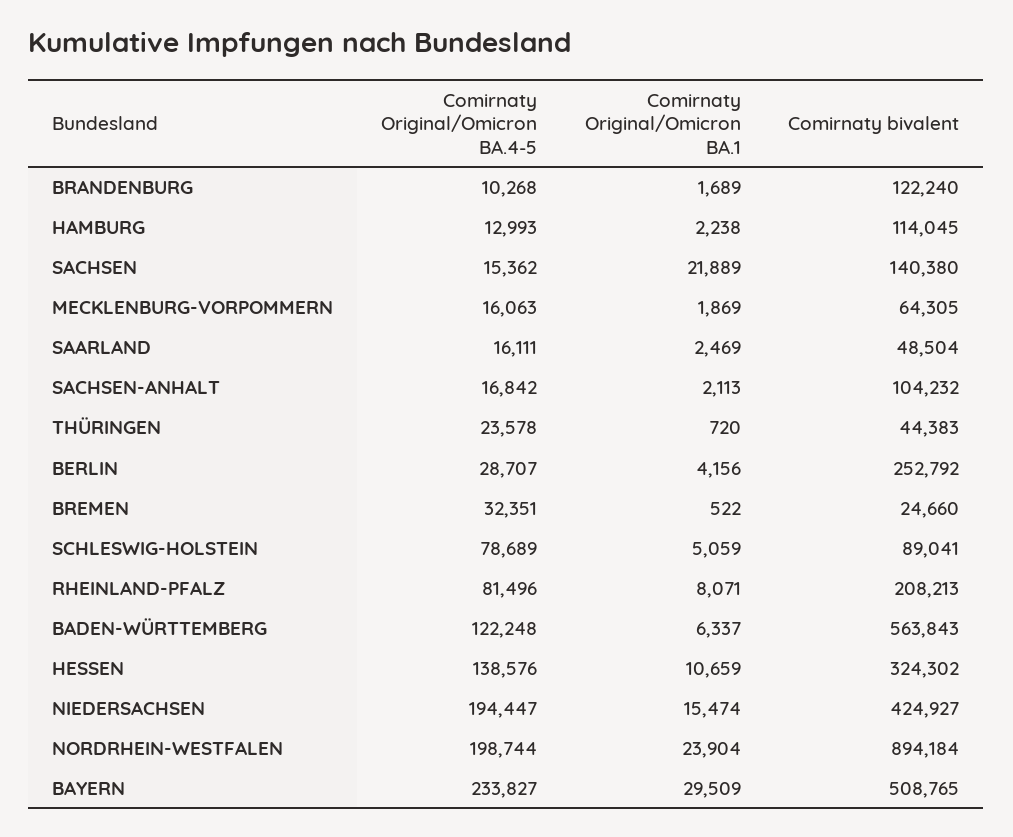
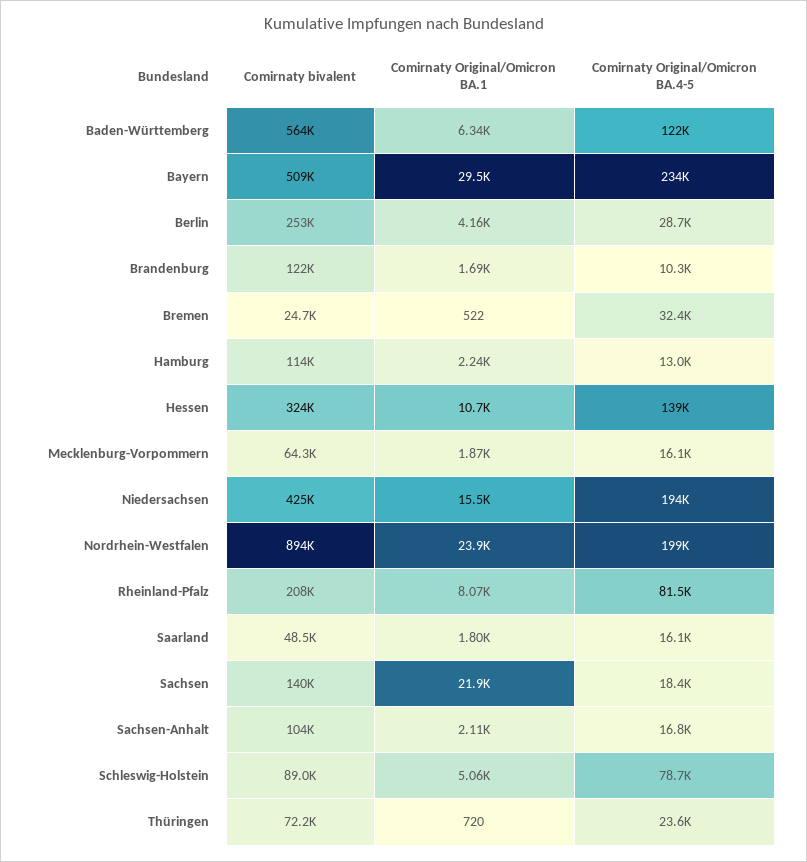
  {
    "Comirnaty Original/Omicron BA.4-5": {
      "BRANDENBURG": 10268,
      "HAMBURG": 12993,
-     "SACHSEN": 15362,
+     "SACHSEN": 18400,
      "MECKLENBURG-VORPOMMERN": 16063,
      "SAARLAND": 16111,
      "SACHSEN-ANHALT": 16842,
      "THÜRINGEN": 23578,
      "BERLIN": 28707,
      "BREMEN": 32351,
      "SCHLESWIG-HOLSTEIN": 78689,
      "RHEINLAND-PFALZ": 81496,
      "BADEN-WÜRTTEMBERG": 122248,
      "HESSEN": 138576,
      "NIEDERSACHSEN": 194447,
      "NORDRHEIN-WESTFALEN": 198744,
      "BAYERN": 233827
    },
    "Comirnaty Original/Omicron BA.1": {
      "BRANDENBURG": 1689,
      "HAMBURG": 2238,
      "SACHSEN": 21889,
      "MECKLENBURG-VORPOMMERN": 1869,
-     "SAARLAND": 2469,
+     "SAARLAND": 1800,
      "SACHSEN-ANHALT": 2113,
      "THÜRINGEN": 720,
      "BERLIN": 4156,
      "BREMEN": 522,
      "SCHLESWIG-HOLSTEIN": 5059,
      "RHEINLAND-PFALZ": 8071,
      "BADEN-WÜRTTEMBERG": 6337,
      "HESSEN": 10659,
      "NIEDERSACHSEN": 15474,
      "NORDRHEIN-WESTFALEN": 23904,
      "BAYERN": 29509
    },
    "Comirnaty bivalent": {
      "BRANDENBURG": 122240,
      "HAMBURG": 114045,
      "SACHSEN": 140380,
      "MECKLENBURG-VORPOMMERN": 64305,
      "SAARLAND": 48504,
      "SACHSEN-ANHALT": 104232,
-     "THÜRINGEN": 44383,
+     "THÜRINGEN": 72200,
      "BERLIN": 252792,
      "BREMEN": 24660,
      "SCHLESWIG-HOLSTEIN": 89041,
      "RHEINLAND-PFALZ": 208213,
      "BADEN-WÜRTTEMBERG": 563843,
      "HESSEN": 324302,
      "NIEDERSACHSEN": 424927,
      "NORDRHEIN-WESTFALEN": 894184,
      "BAYERN": 508765
    }
  }

